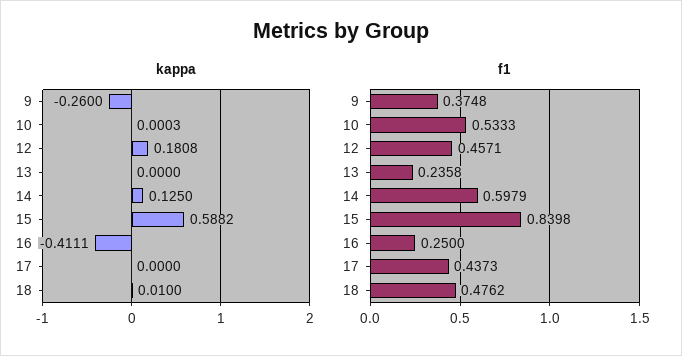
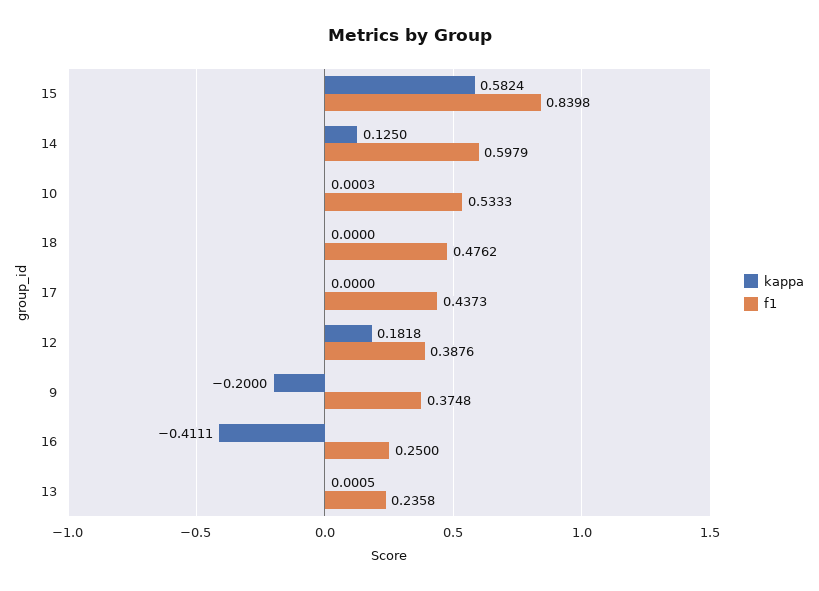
  {
    "kappa": {
-     "9": -0.26,
+     "9": -0.2,
      "10": 0.0003,
-     "12": 0.1808,
+     "12": 0.1818,
-     "13": 0,
+     "13": 0.0005,
      "14": 0.125,
-     "15": 0.5882,
+     "15": 0.5824,
      "16": -0.4111,
      "17": 0,
-     "18": 0.01
+     "18": 0
    },
    "f1": {
      "9": 0.3748,
      "10": 0.5333,
-     "12": 0.4571,
+     "12": 0.3876,
      "13": 0.2358,
      "14": 0.5979,
      "15": 0.8398,
      "16": 0.25,
      "17": 0.4373,
      "18": 0.4762
    }
  }

